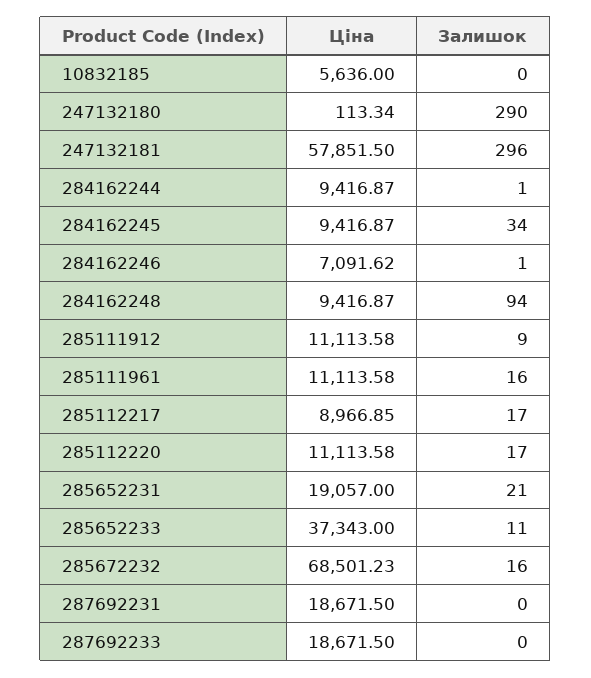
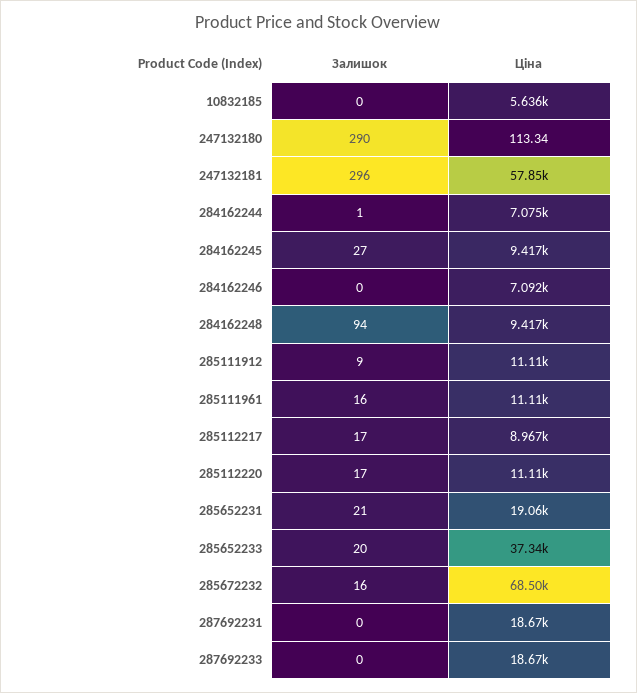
  {
    "Ціна": {
      "10832185": 5636,
      "247132180": 113.34,
      "247132181": 57851.5,
-     "284162244": 9416.87,
+     "284162244": 7075,
      "284162245": 9416.87,
      "284162246": 7091.62,
      "284162248": 9416.87,
      "285111912": 11113.58,
      "285111961": 11113.58,
      "285112217": 8966.85,
      "285112220": 11113.58,
      "285652231": 19057,
      "285652233": 37343,
      "285672232": 68501.23,
      "287692231": 18671.5,
      "287692233": 18671.5
    },
    "Залишок": {
      "10832185": 0,
      "247132180": 290,
      "247132181": 296,
      "284162244": 1,
-     "284162245": 34,
+     "284162245": 27,
-     "284162246": 1,
+     "284162246": 0,
      "284162248": 94,
      "285111912": 9,
      "285111961": 16,
      "285112217": 17,
      "285112220": 17,
      "285652231": 21,
-     "285652233": 11,
+     "285652233": 20,
      "285672232": 16,
      "287692231": 0,
      "287692233": 0
    }
  }

